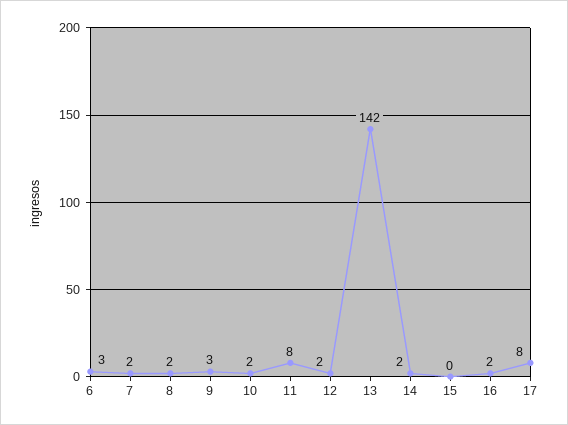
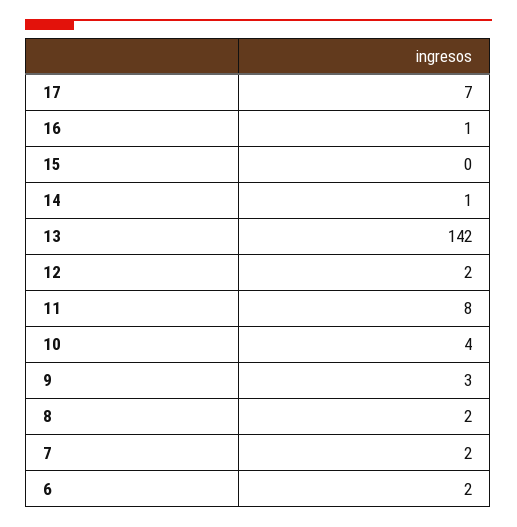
  {
-   "6": 3,
+   "6": 2,
    "7": 2,
    "8": 2,
    "9": 3,
-   "10": 2,
+   "10": 4,
    "11": 8,
    "12": 2,
    "13": 142,
-   "14": 2,
+   "14": 1,
    "15": 0,
-   "16": 2,
+   "16": 1,
-   "17": 8
+   "17": 7
  }

